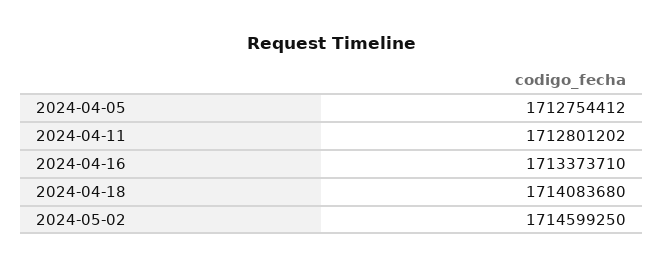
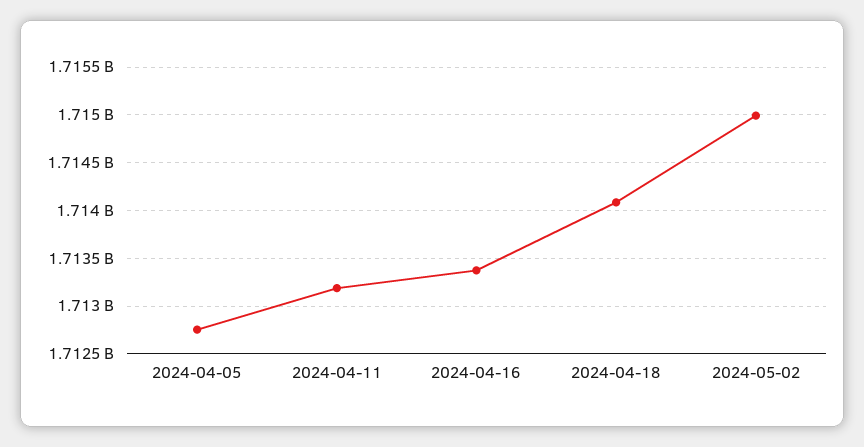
  {
    "2024-04-05": 1712754412,
-   "2024-04-11": 1712801202,
+   "2024-04-11": 1713200000,
    "2024-04-16": 1713373710,
    "2024-04-18": 1714083680,
-   "2024-05-02": 1714599250
+   "2024-05-02": 1715000000
  }

